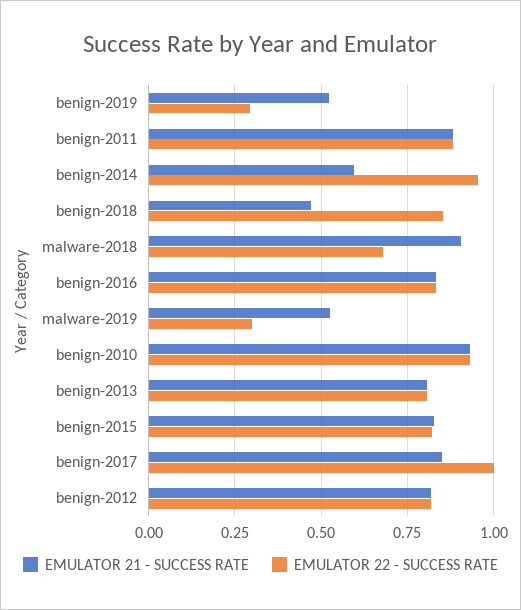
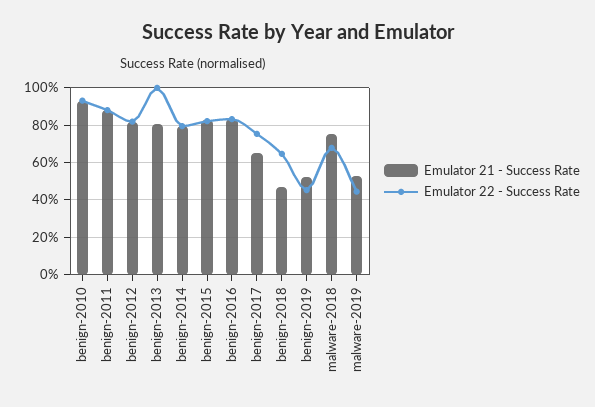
  {
    "EMULATOR 21 - SUCCESS RATE": {
      "benign-2019": 0.525,
      "benign-2011": 0.875,
-     "benign-2014": 0.6,
+     "benign-2014": 0.8,
      "benign-2018": 0.475,
-     "malware-2018": 0.9,
+     "malware-2018": 0.75,
      "benign-2016": 0.825,
      "malware-2019": 0.525,
      "benign-2010": 0.925,
      "benign-2013": 0.8,
      "benign-2015": 0.825,
-     "benign-2017": 0.85,
+     "benign-2017": 0.65,
      "benign-2012": 0.825
    },
    "EMULATOR 22 - SUCCESS RATE": {
-     "benign-2019": 0.3,
+     "benign-2019": 0.45,
      "benign-2011": 0.875,
-     "benign-2014": 0.95,
+     "benign-2014": 0.8,
-     "benign-2018": 0.85,
+     "benign-2018": 0.65,
      "malware-2018": 0.675,
      "benign-2016": 0.825,
-     "malware-2019": 0.3,
+     "malware-2019": 0.45,
      "benign-2010": 0.925,
-     "benign-2013": 0.8,
+     "benign-2013": 1,
      "benign-2015": 0.825,
-     "benign-2017": 1,
+     "benign-2017": 0.75,
      "benign-2012": 0.825
    }
  }

